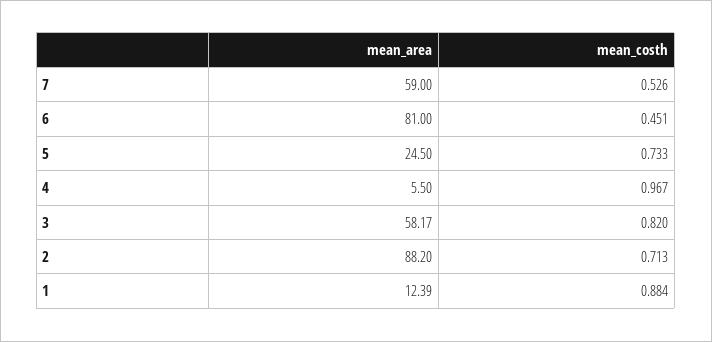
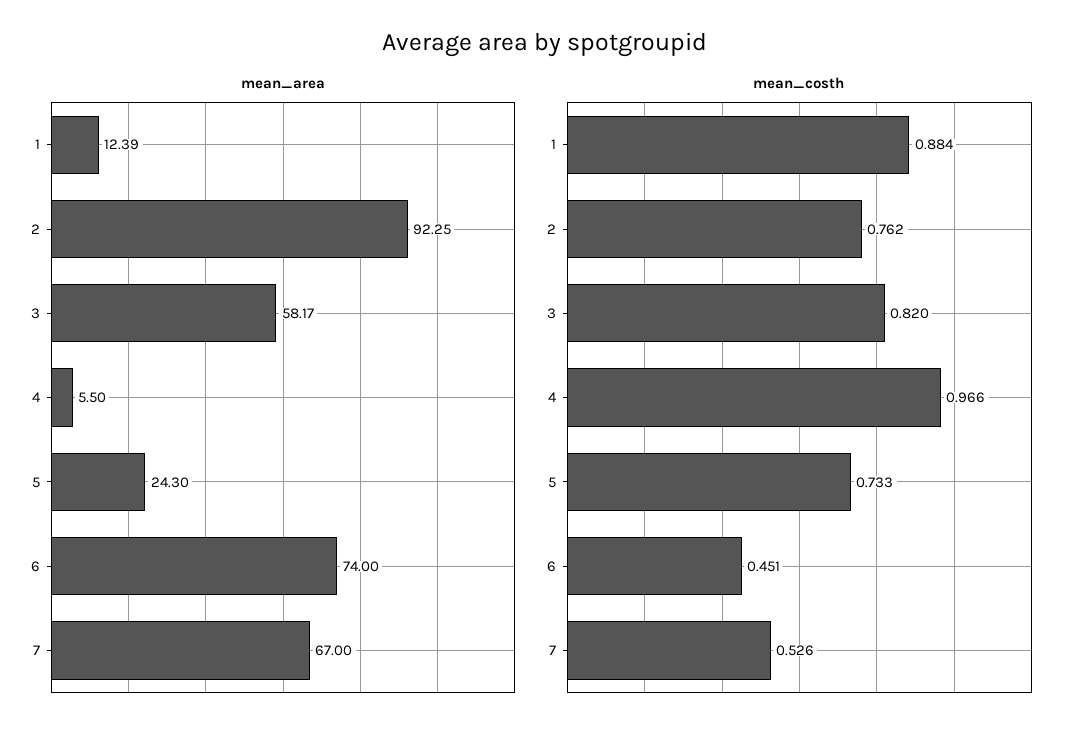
  {
    "mean_area": {
-     "7": 59,
+     "7": 67,
-     "6": 81,
+     "6": 74,
-     "5": 24.5,
+     "5": 24.3,
      "4": 5.5,
      "3": 58.17,
-     "2": 88.2,
+     "2": 92.25,
      "1": 12.39
    },
    "mean_costh": {
      "7": 0.526,
      "6": 0.451,
      "5": 0.733,
-     "4": 0.967,
+     "4": 0.966,
      "3": 0.82,
-     "2": 0.713,
+     "2": 0.762,
      "1": 0.884
    }
  }

